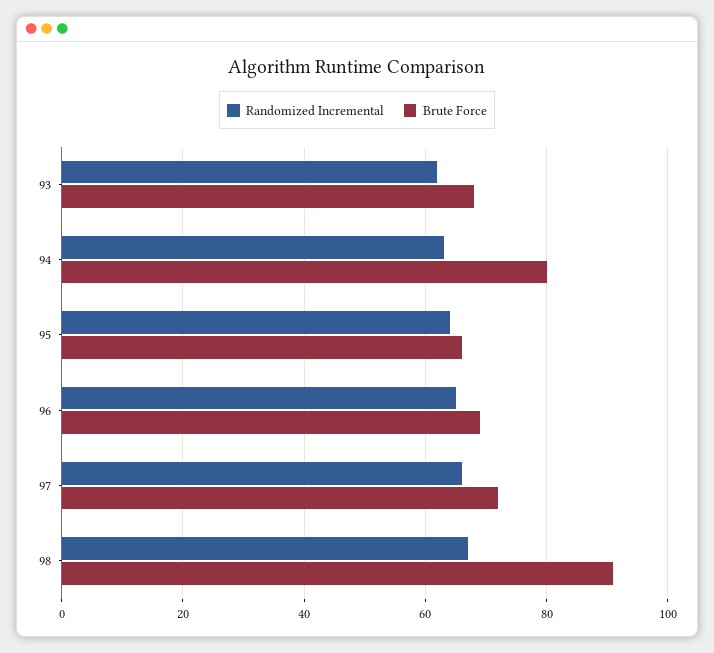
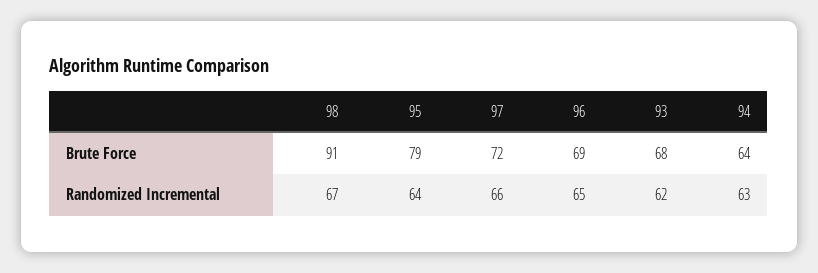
  {
    "Randomized Incremental": {
      "93": 62,
      "94": 63,
      "95": 64,
      "96": 65,
      "97": 66,
      "98": 67
    },
    "Brute Force": {
      "93": 68,
-     "94": 80,
+     "94": 64,
-     "95": 65,
+     "95": 79,
      "96": 69,
      "97": 72,
      "98": 91
    }
  }

